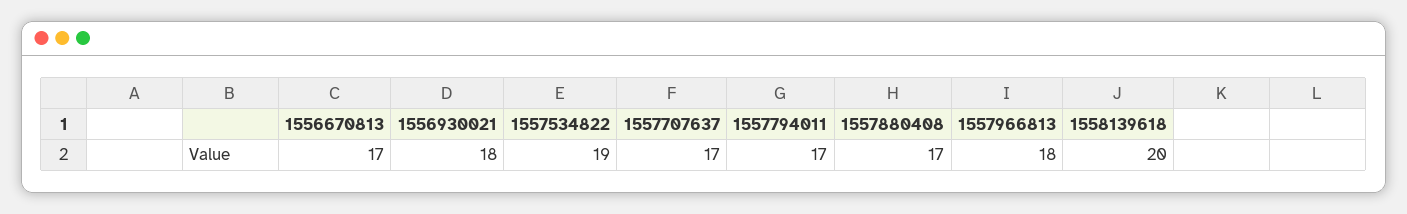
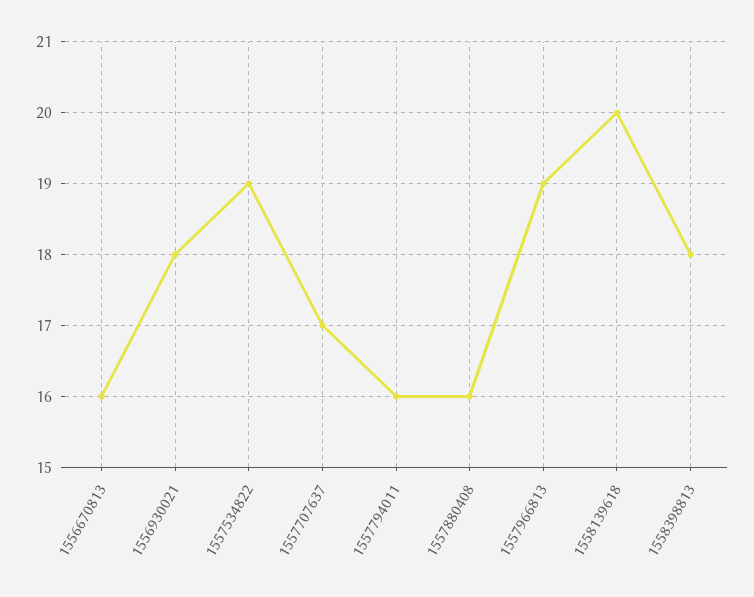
  {
-   "1556670813": 17,
+   "1556670813": 16,
    "1556930021": 18,
    "1557534822": 19,
    "1557707637": 17,
-   "1557794011": 17,
+   "1557794011": 16,
-   "1557880408": 17,
+   "1557880408": 16,
-   "1557966813": 18,
+   "1557966813": 19,
-   "1558139618": 20
+   "1558139618": 20,
+   "1558398813": 18
  }

